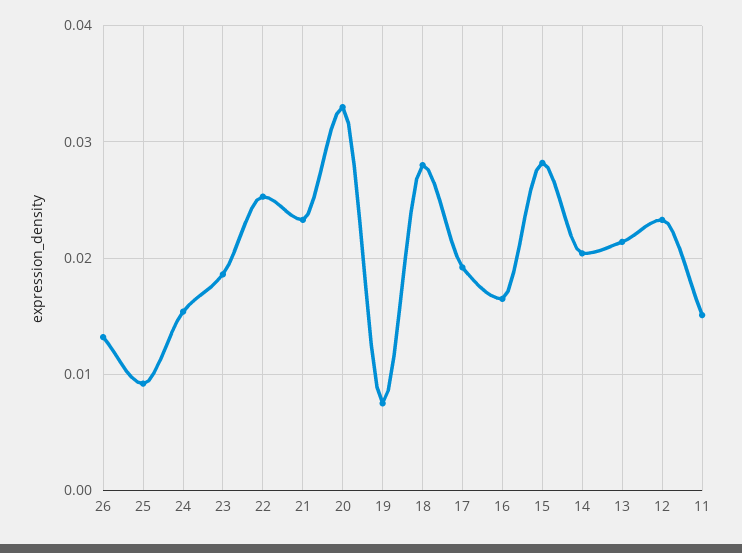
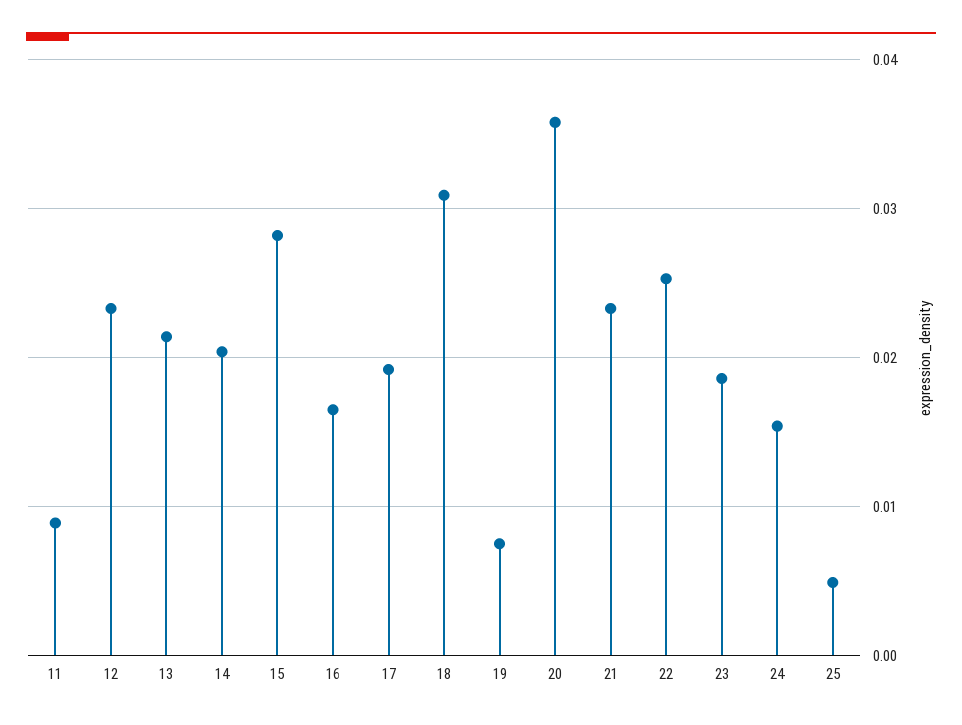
  {
-   "26": 0.013,
-   "25": 0.009,
+   "25": 0.005,
    "24": 0.015,
    "23": 0.019,
    "22": 0.025,
    "21": 0.023,
-   "20": 0.033,
+   "20": 0.036,
    "19": 0.008,
-   "18": 0.028,
+   "18": 0.031,
    "17": 0.019,
    "16": 0.017,
    "15": 0.028,
    "14": 0.02,
    "13": 0.021,
    "12": 0.023,
-   "11": 0.015
+   "11": 0.009
  }

